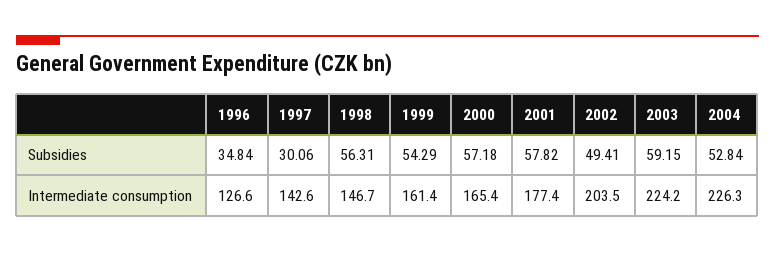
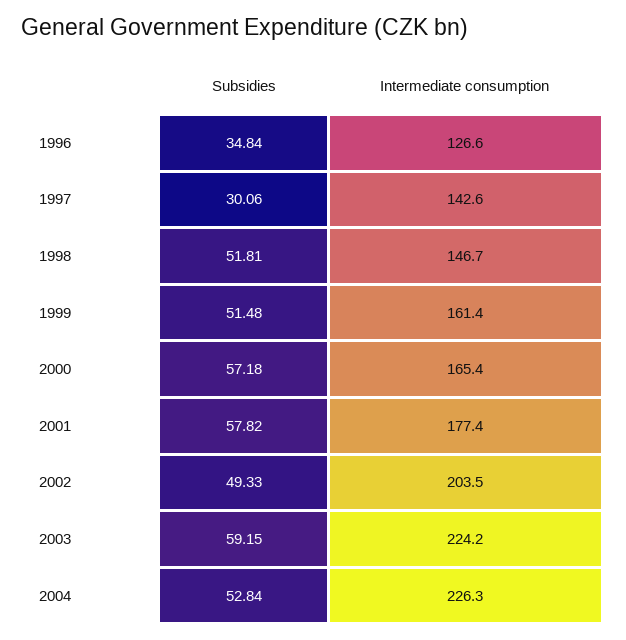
  {
    "1996": {
      "Subsidies": 34.84,
      "Intermediate consumption": 126.6
    },
    "1997": {
      "Subsidies": 30.06,
      "Intermediate consumption": 142.6
    },
    "1998": {
-     "Subsidies": 56.31,
+     "Subsidies": 51.81,
      "Intermediate consumption": 146.7
    },
    "1999": {
-     "Subsidies": 54.29,
+     "Subsidies": 51.48,
      "Intermediate consumption": 161.4
    },
    "2000": {
      "Subsidies": 57.18,
      "Intermediate consumption": 165.4
    },
    "2001": {
      "Subsidies": 57.82,
      "Intermediate consumption": 177.4
    },
    "2002": {
-     "Subsidies": 49.41,
+     "Subsidies": 49.33,
      "Intermediate consumption": 203.5
    },
    "2003": {
      "Subsidies": 59.15,
      "Intermediate consumption": 224.2
    },
    "2004": {
      "Subsidies": 52.84,
      "Intermediate consumption": 226.3
    }
  }

